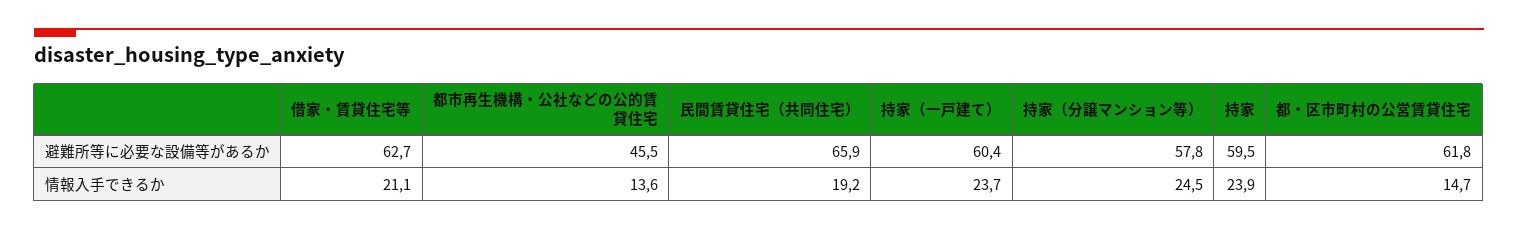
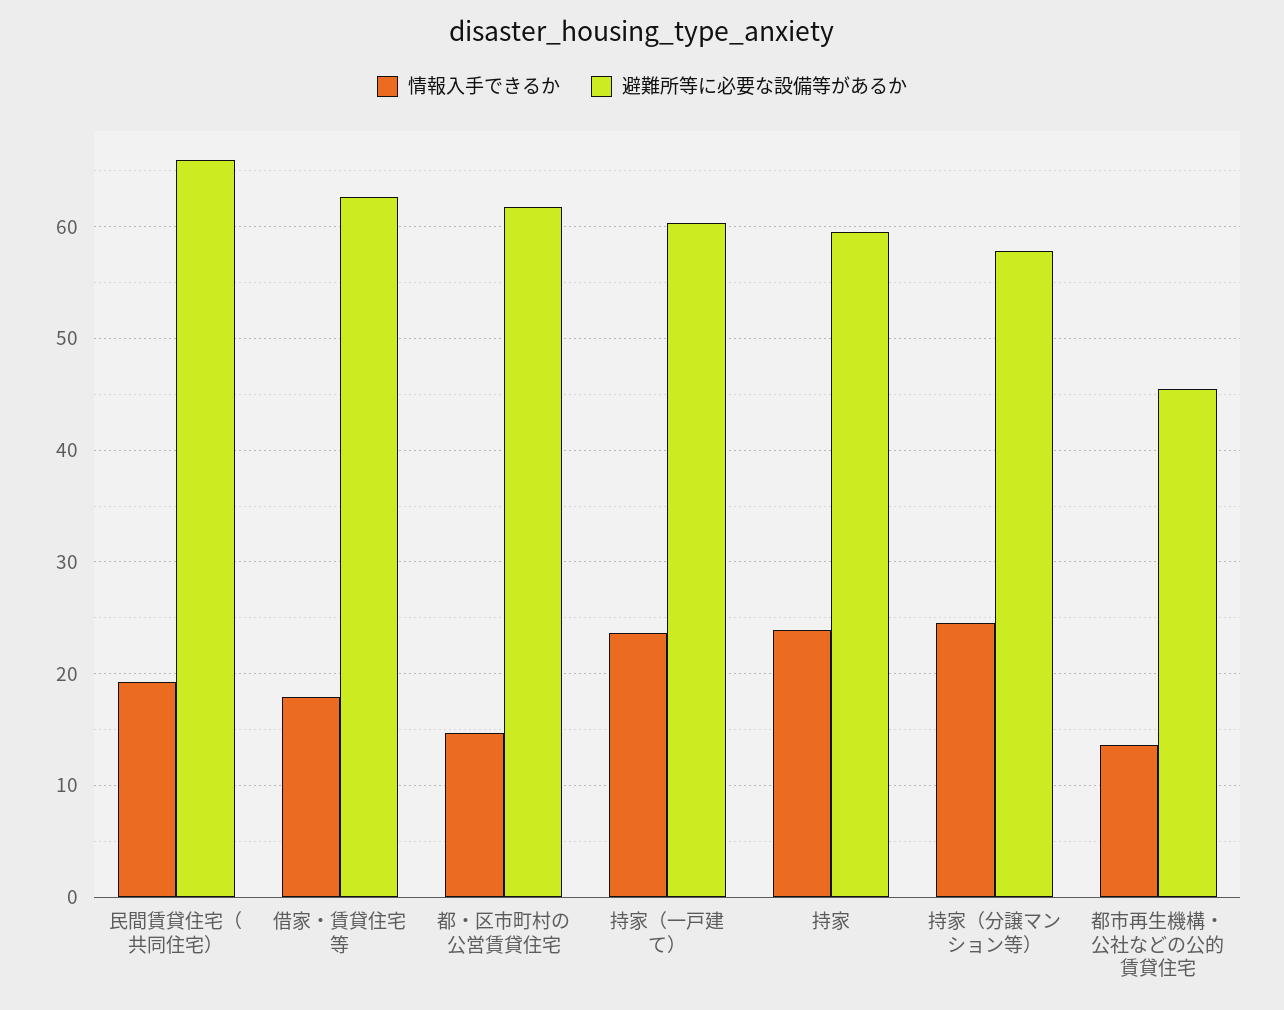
  {
    "避難所等に必要な設備等があるか": {
      "借家・賃貸住宅等": 62.7,
      "都市再生機構・公社などの公的賃貸住宅": 45.5,
      "民間賃貸住宅（共同住宅）": 65.9,
      "持家（一戸建て）": 60.4,
      "持家（分譲マンション等）": 57.8,
      "持家": 59.5,
      "都・区市町村の公営賃貸住宅": 61.8
    },
    "情報入手できるか": {
-     "借家・賃貸住宅等": 21.1,
+     "借家・賃貸住宅等": 18,
      "都市再生機構・公社などの公的賃貸住宅": 13.6,
      "民間賃貸住宅（共同住宅）": 19.2,
      "持家（一戸建て）": 23.7,
      "持家（分譲マンション等）": 24.5,
      "持家": 23.9,
      "都・区市町村の公営賃貸住宅": 14.7
    }
  }

